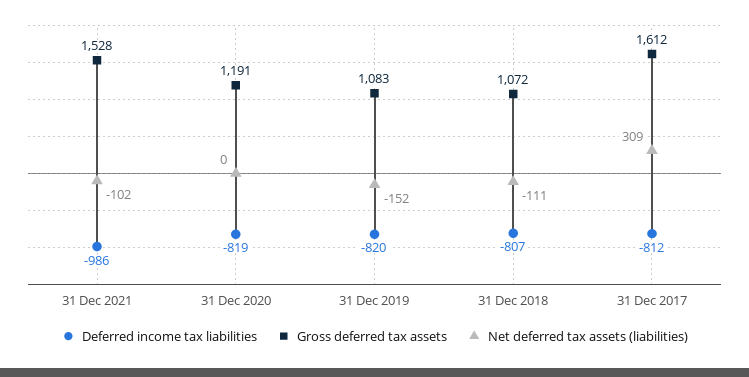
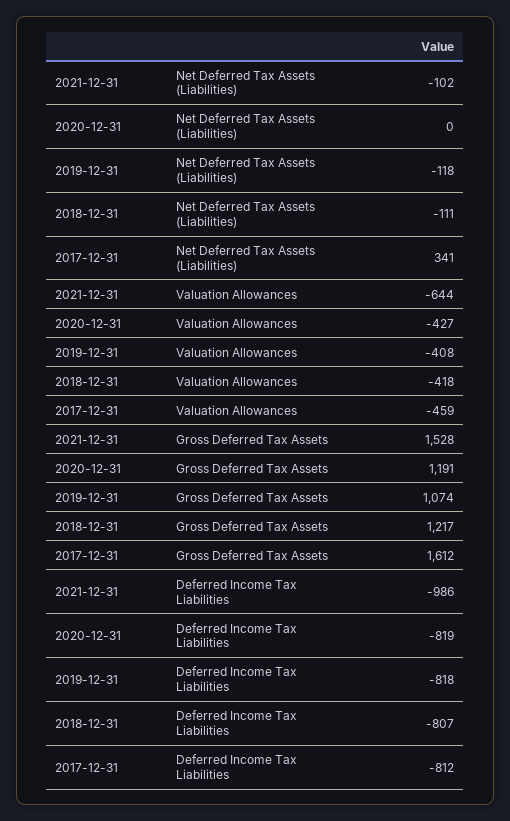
  {
    "Deferred income tax liabilities": {
      "31 Dec 2021": -986,
      "31 Dec 2020": -819,
-     "31 Dec 2019": -820,
+     "31 Dec 2019": -818,
      "31 Dec 2018": -807,
      "31 Dec 2017": -812
    },
    "Gross deferred tax assets": {
      "31 Dec 2021": 1528,
      "31 Dec 2020": 1191,
-     "31 Dec 2019": 1083,
+     "31 Dec 2019": 1074,
-     "31 Dec 2018": 1072,
+     "31 Dec 2018": 1217,
      "31 Dec 2017": 1612
    },
    "Net deferred tax assets (liabilities)": {
      "31 Dec 2021": -102,
      "31 Dec 2020": 0,
-     "31 Dec 2019": -152,
+     "31 Dec 2019": -118,
      "31 Dec 2018": -111,
-     "31 Dec 2017": 309
+     "31 Dec 2017": 341
-   }
+   },
+   "Valuation Allowances": {
+     "31 Dec 2021": -644,
+     "31 Dec 2020": -427,
+     "31 Dec 2019": -408,
+     "31 Dec 2018": -418,
+     "31 Dec 2017": -459
+   }
  }

